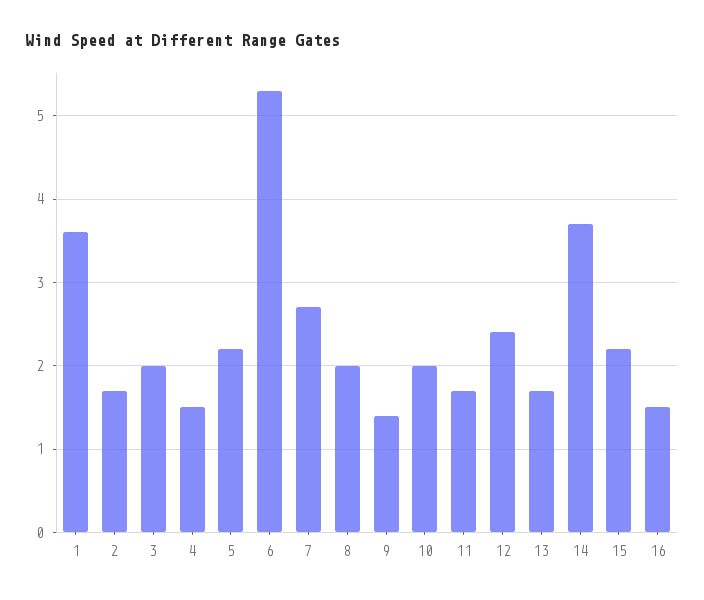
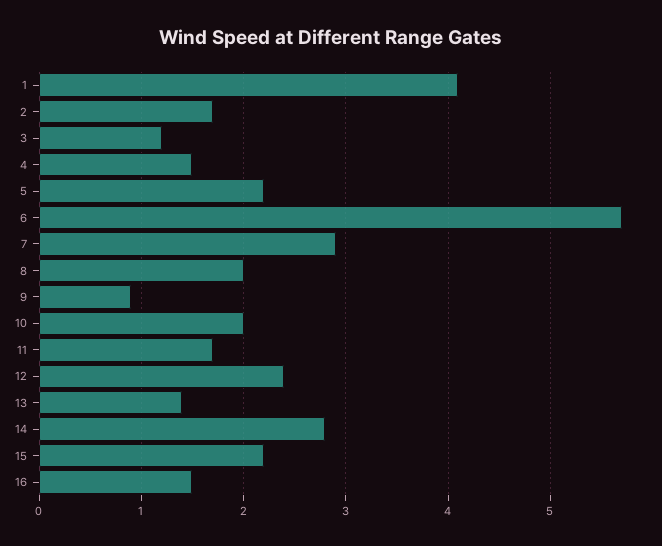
  {
-   "1": 3.6,
+   "1": 4.1,
    "2": 1.7,
-   "3": 2,
+   "3": 1.2,
    "4": 1.5,
    "5": 2.2,
-   "6": 5.3,
+   "6": 5.7,
-   "7": 2.7,
+   "7": 2.9,
    "8": 2,
-   "9": 1.4,
+   "9": 0.9,
    "10": 2,
    "11": 1.7,
    "12": 2.4,
-   "13": 1.7,
+   "13": 1.4,
-   "14": 3.7,
+   "14": 2.8,
    "15": 2.2,
    "16": 1.5
  }

